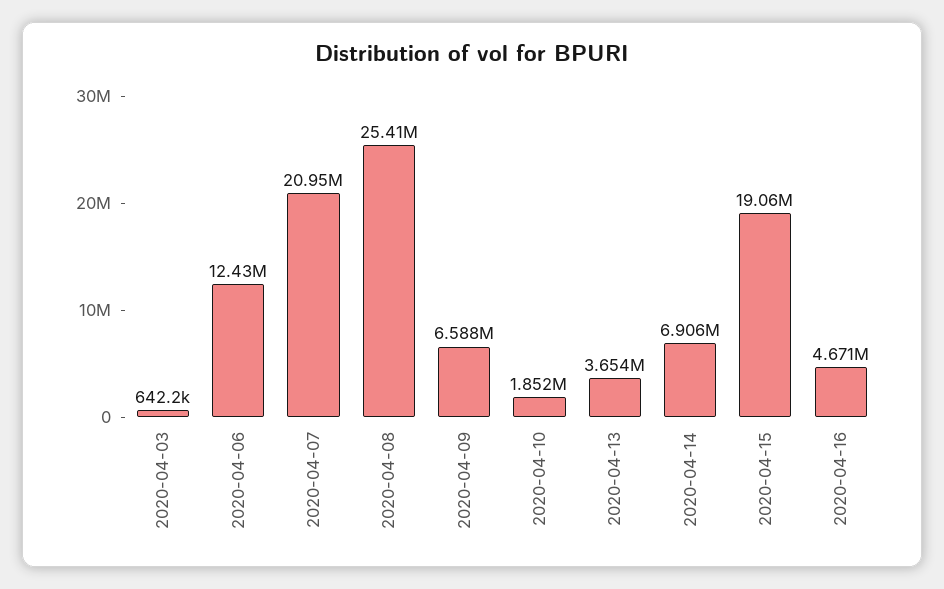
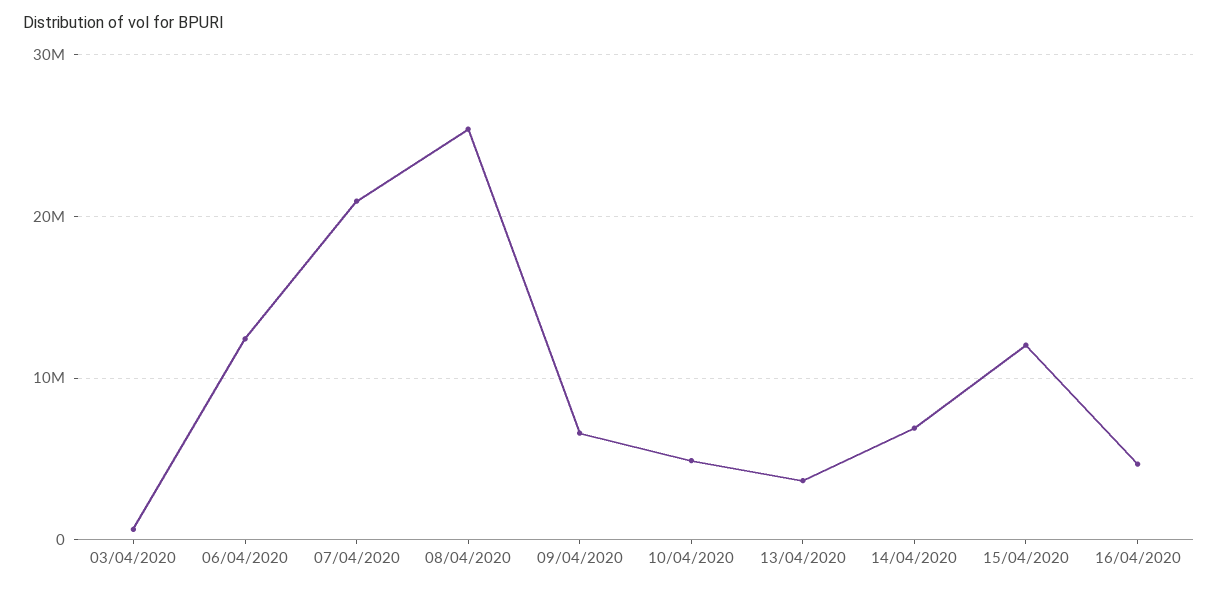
  {
    "2020-04-03": 642200,
    "2020-04-06": 12430000,
    "2020-04-07": 20950000,
    "2020-04-08": 25410000,
    "2020-04-09": 6588000,
-   "2020-04-10": 1852000,
+   "2020-04-10": 5000000,
    "2020-04-13": 3654000,
    "2020-04-14": 6906000,
-   "2020-04-15": 19060000,
+   "2020-04-15": 12000000,
    "2020-04-16": 4671000
  }

